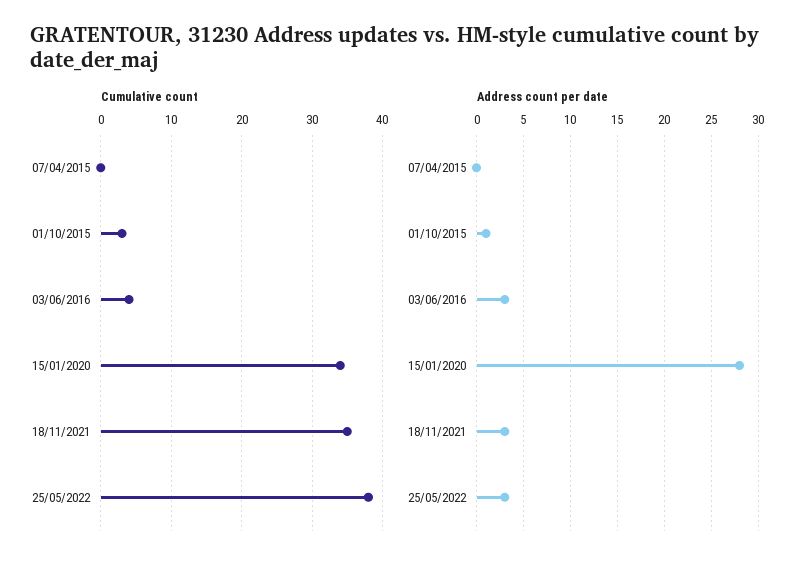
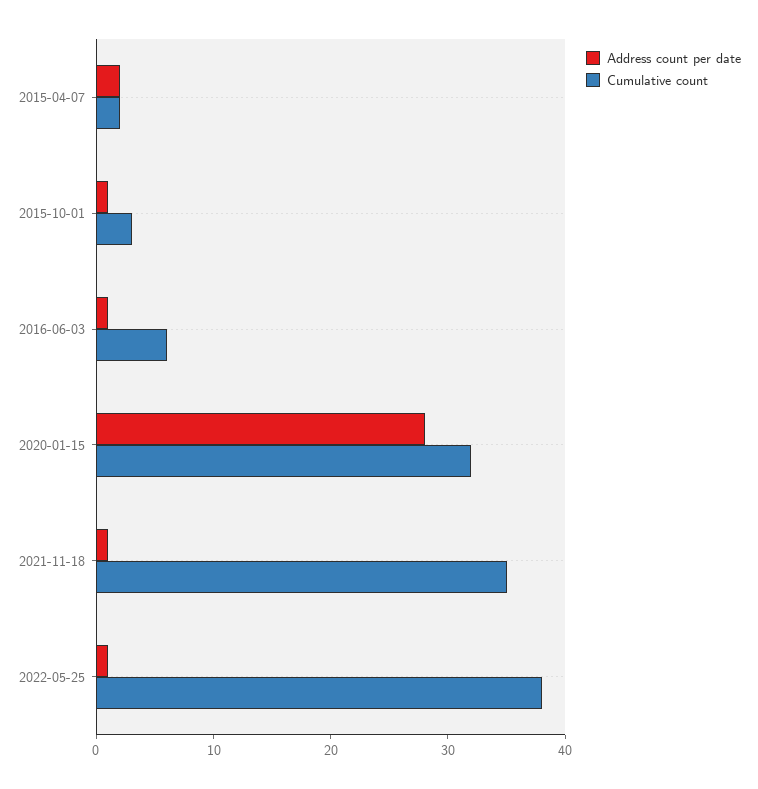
  {
    "Cumulative count": {
-     "07/04/2015": 0,
+     "07/04/2015": 2,
      "01/10/2015": 3,
-     "03/06/2016": 4,
+     "03/06/2016": 6,
-     "15/01/2020": 34,
+     "15/01/2020": 32,
      "18/11/2021": 35,
      "25/05/2022": 38
    },
    "Address count per date": {
-     "07/04/2015": 0,
+     "07/04/2015": 2,
      "01/10/2015": 1,
-     "03/06/2016": 3,
+     "03/06/2016": 1,
      "15/01/2020": 28,
-     "18/11/2021": 3,
+     "18/11/2021": 1,
-     "25/05/2022": 3
+     "25/05/2022": 1
    }
  }

